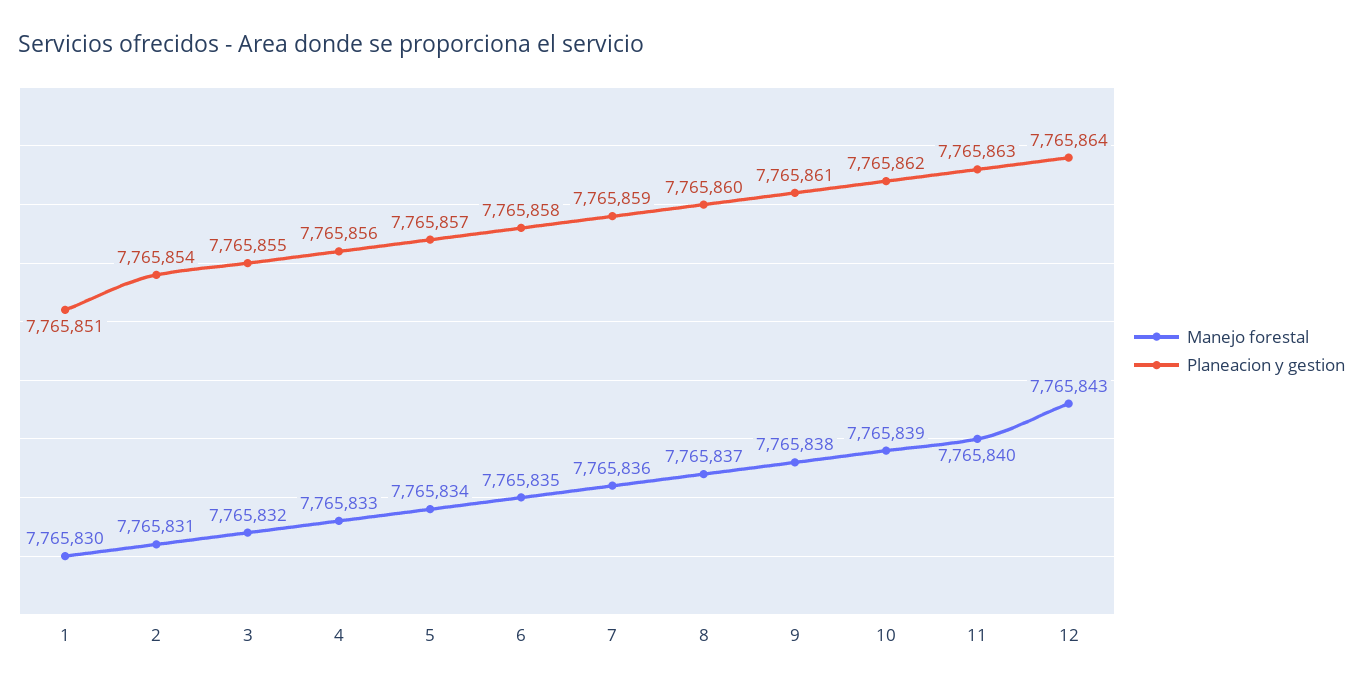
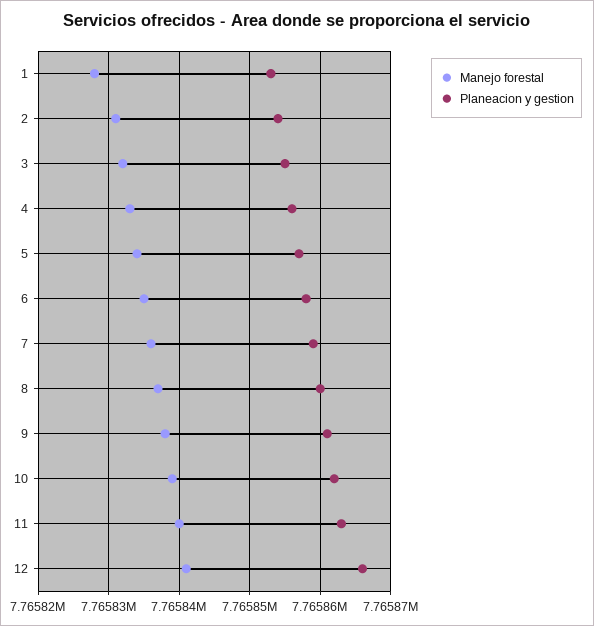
  {
    "Manejo forestal": {
-     "1": 7765830,
+     "1": 7765828,
      "2": 7765831,
      "3": 7765832,
      "4": 7765833,
      "5": 7765834,
      "6": 7765835,
      "7": 7765836,
      "8": 7765837,
      "9": 7765838,
      "10": 7765839,
      "11": 7765840,
-     "12": 7765843
+     "12": 7765841
    },
    "Planeacion y gestion": {
-     "1": 7765851,
+     "1": 7765853,
      "2": 7765854,
      "3": 7765855,
      "4": 7765856,
      "5": 7765857,
      "6": 7765858,
      "7": 7765859,
      "8": 7765860,
      "9": 7765861,
      "10": 7765862,
      "11": 7765863,
-     "12": 7765864
+     "12": 7765866
    }
  }

